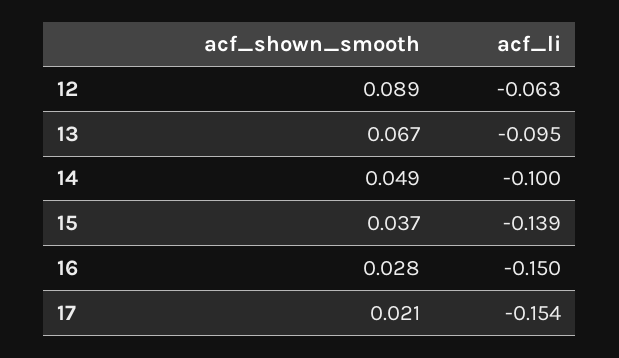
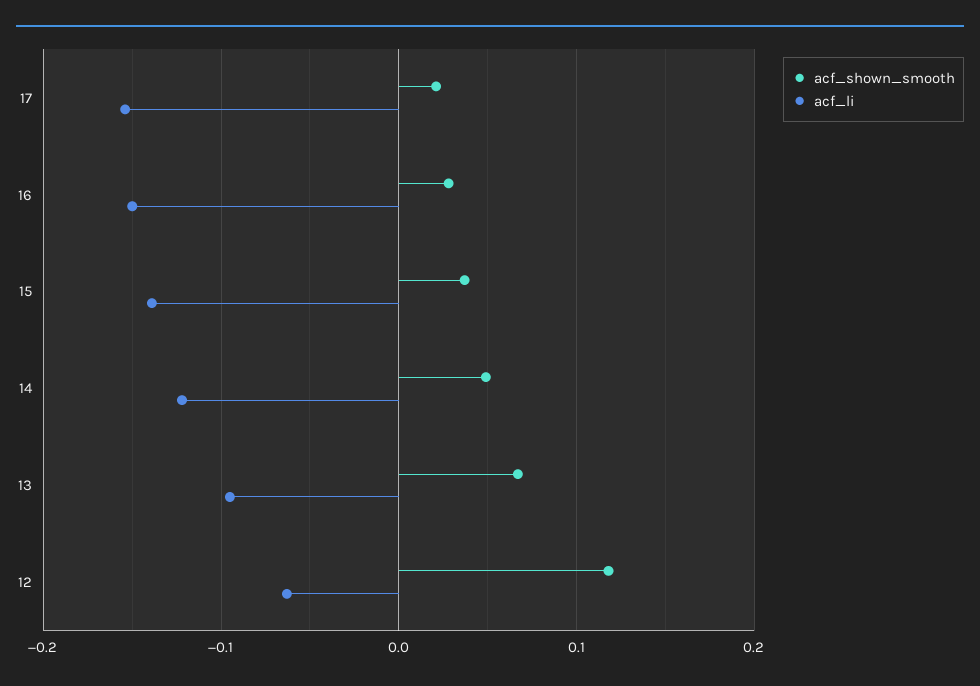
  {
    "acf_shown_smooth": {
-     "12": 0.089,
+     "12": 0.12,
      "13": 0.067,
      "14": 0.049,
      "15": 0.037,
      "16": 0.028,
      "17": 0.021
    },
    "acf_li": {
      "12": -0.063,
      "13": -0.095,
-     "14": -0.1,
+     "14": -0.12,
      "15": -0.139,
      "16": -0.15,
      "17": -0.154
    }
  }

